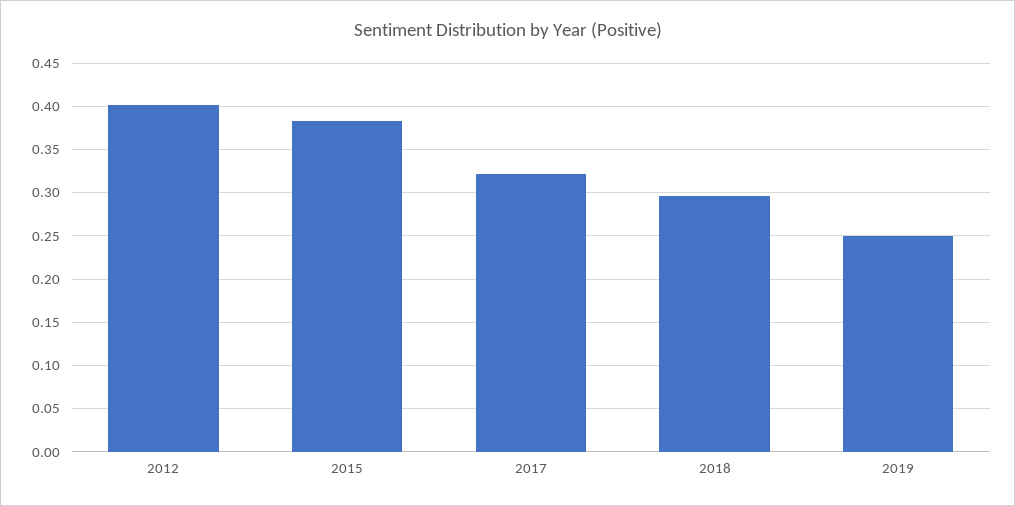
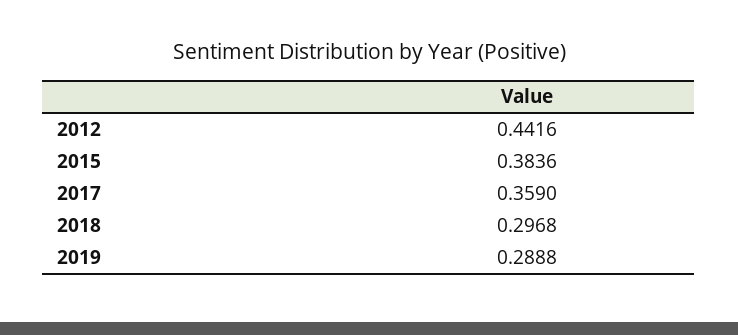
  {
-   "2012": 0.4,
+   "2012": 0.4416,
    "2015": 0.3836,
-   "2017": 0.32,
+   "2017": 0.359,
    "2018": 0.2968,
-   "2019": 0.25
+   "2019": 0.2888
  }

